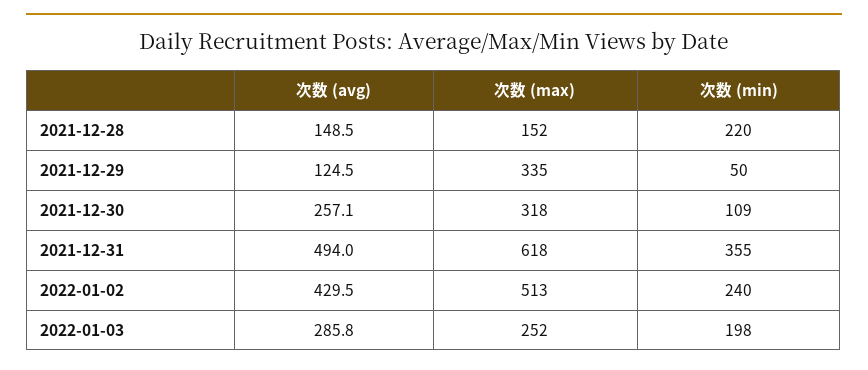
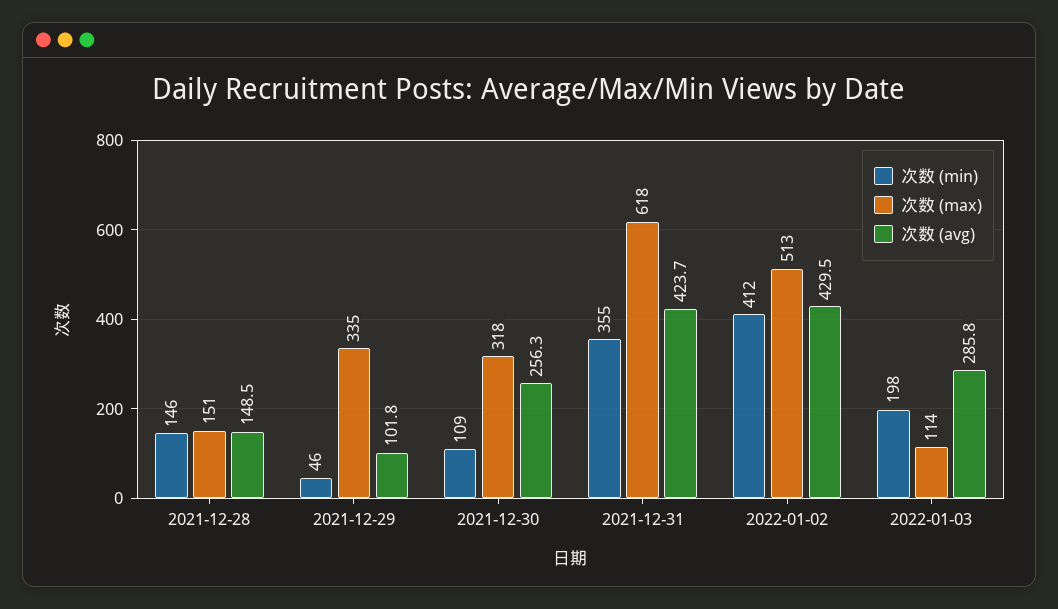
  {
    "次数 (avg)": {
      "2021-12-28": 148.5,
-     "2021-12-29": 124.5,
+     "2021-12-29": 101.8,
-     "2021-12-30": 257.1,
+     "2021-12-30": 256.3,
-     "2021-12-31": 494,
+     "2021-12-31": 423.7,
      "2022-01-02": 429.5,
      "2022-01-03": 285.8
    },
    "次数 (max)": {
-     "2021-12-28": 152,
+     "2021-12-28": 151,
      "2021-12-29": 335,
      "2021-12-30": 318,
      "2021-12-31": 618,
      "2022-01-02": 513,
-     "2022-01-03": 252
+     "2022-01-03": 114
    },
    "次数 (min)": {
-     "2021-12-28": 220,
+     "2021-12-28": 146,
-     "2021-12-29": 50,
+     "2021-12-29": 46,
      "2021-12-30": 109,
      "2021-12-31": 355,
-     "2022-01-02": 240,
+     "2022-01-02": 412,
      "2022-01-03": 198
    }
  }

